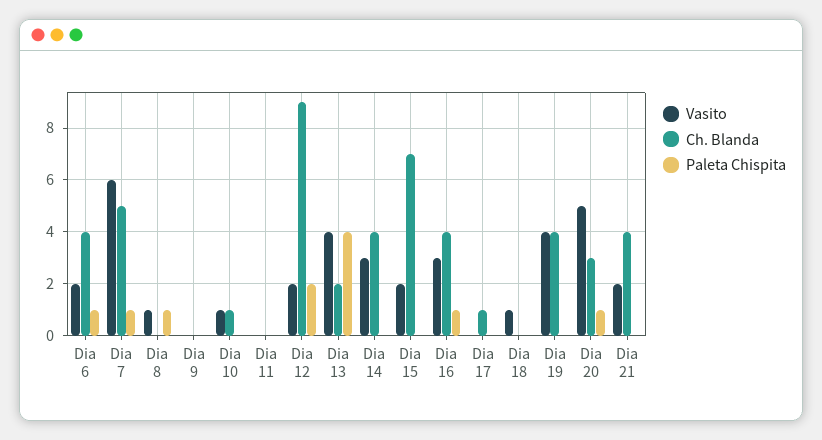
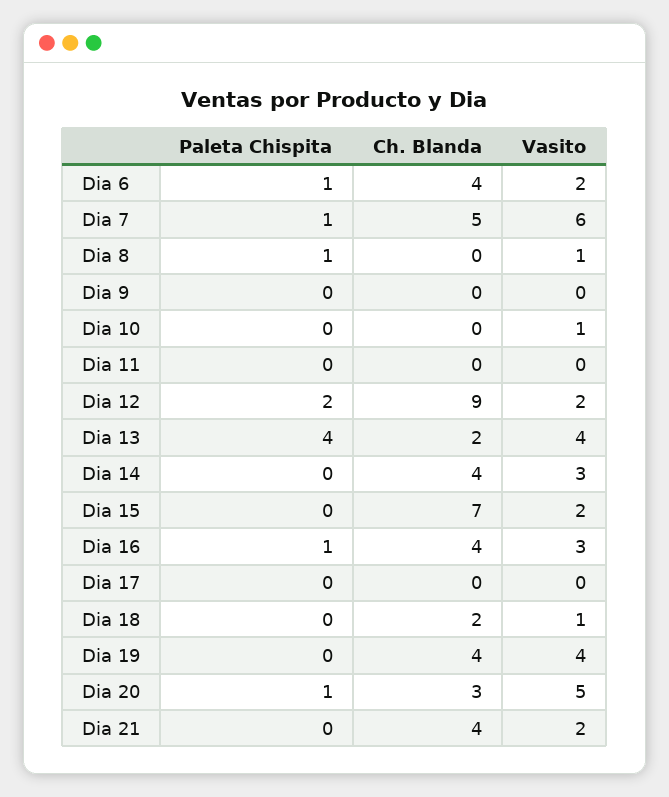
  {
    "Vasito": {
      "Dia 6": 2,
      "Dia 7": 6,
      "Dia 8": 1,
      "Dia 9": 0,
      "Dia 10": 1,
      "Dia 11": 0,
      "Dia 12": 2,
      "Dia 13": 4,
      "Dia 14": 3,
      "Dia 15": 2,
      "Dia 16": 3,
      "Dia 17": 0,
      "Dia 18": 1,
      "Dia 19": 4,
      "Dia 20": 5,
      "Dia 21": 2
    },
    "Ch. Blanda": {
      "Dia 6": 4,
      "Dia 7": 5,
      "Dia 8": 0,
      "Dia 9": 0,
-     "Dia 10": 1,
+     "Dia 10": 0,
      "Dia 11": 0,
      "Dia 12": 9,
      "Dia 13": 2,
      "Dia 14": 4,
      "Dia 15": 7,
      "Dia 16": 4,
-     "Dia 17": 1,
+     "Dia 17": 0,
-     "Dia 18": 0,
+     "Dia 18": 2,
      "Dia 19": 4,
      "Dia 20": 3,
      "Dia 21": 4
    },
    "Paleta Chispita": {
      "Dia 6": 1,
      "Dia 7": 1,
      "Dia 8": 1,
      "Dia 9": 0,
      "Dia 10": 0,
      "Dia 11": 0,
      "Dia 12": 2,
      "Dia 13": 4,
      "Dia 14": 0,
      "Dia 15": 0,
      "Dia 16": 1,
      "Dia 17": 0,
      "Dia 18": 0,
      "Dia 19": 0,
      "Dia 20": 1,
      "Dia 21": 0
    }
  }

